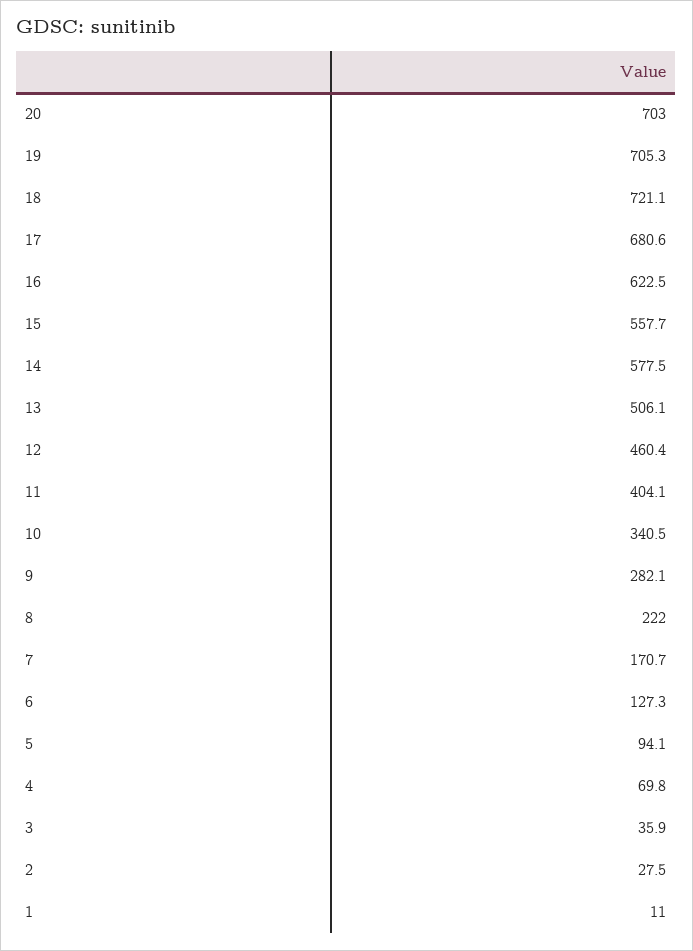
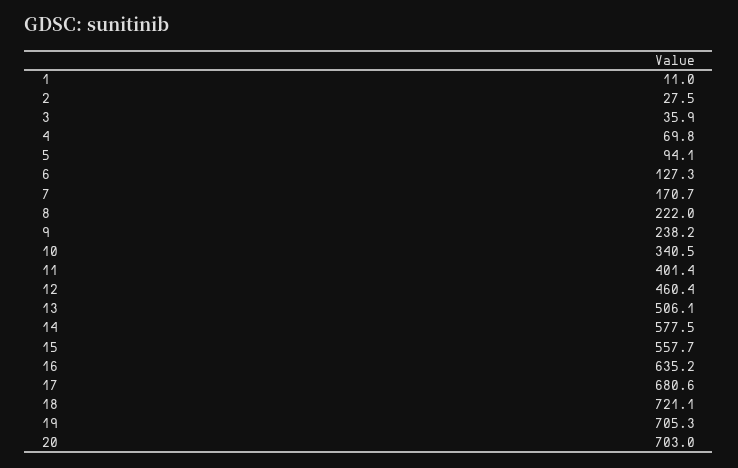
  {
    "20": 703,
    "19": 705.3,
    "18": 721.1,
    "17": 680.6,
-   "16": 622.5,
+   "16": 635.2,
    "15": 557.7,
    "14": 577.5,
    "13": 506.1,
    "12": 460.4,
-   "11": 404.1,
+   "11": 401.4,
    "10": 340.5,
-   "9": 282.1,
+   "9": 238.2,
    "8": 222,
    "7": 170.7,
    "6": 127.3,
    "5": 94.1,
    "4": 69.8,
    "3": 35.9,
    "2": 27.5,
    "1": 11
  }

